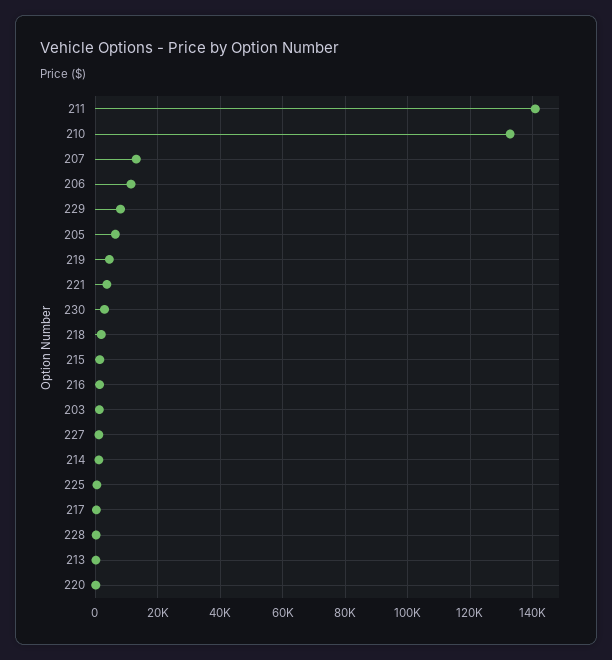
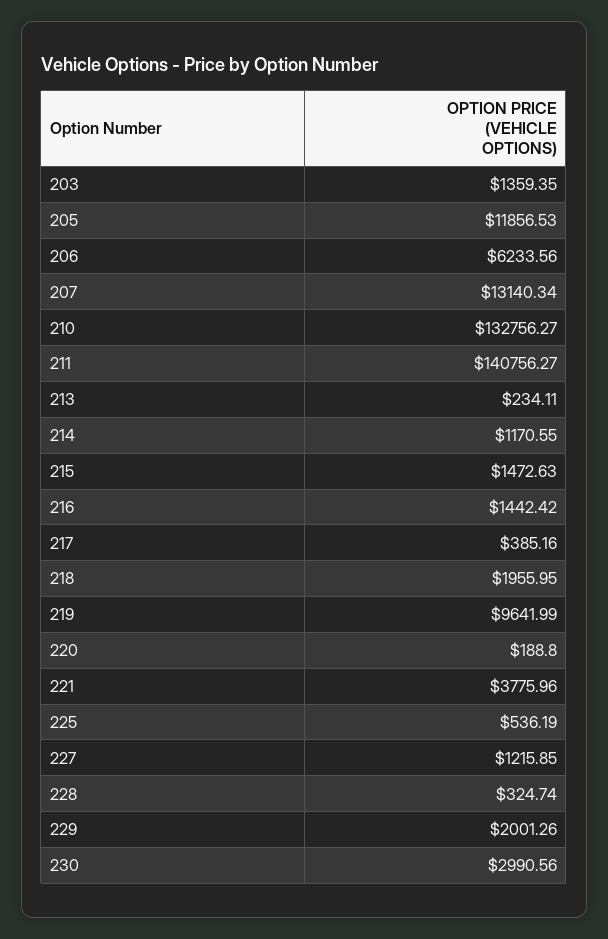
  {
    "211": 140756.27,
    "210": 132756.27,
    "207": 13140.34,
-   "206": 12000,
+   "206": 6233.56,
-   "229": 8000,
+   "229": 2001.26,
-   "205": 6000,
+   "205": 11856.53,
-   "219": 4000,
+   "219": 9641.99,
    "221": 3775.96,
    "230": 2990.56,
    "218": 1955.95,
    "215": 1472.63,
    "216": 1442.42,
    "203": 1359.35,
    "227": 1215.85,
    "214": 1170.55,
    "225": 536.19,
    "217": 385.16,
    "228": 324.74,
    "213": 234.11,
    "220": 188.8
  }

